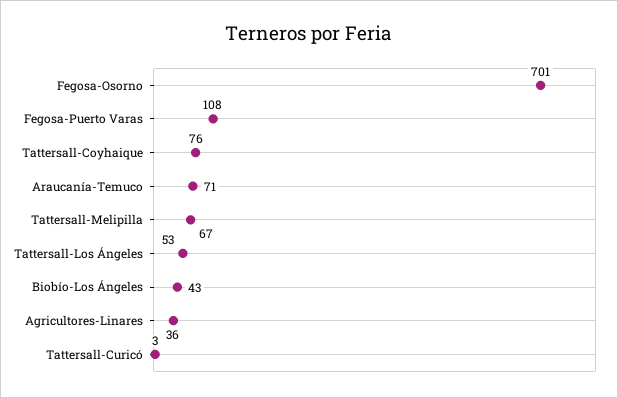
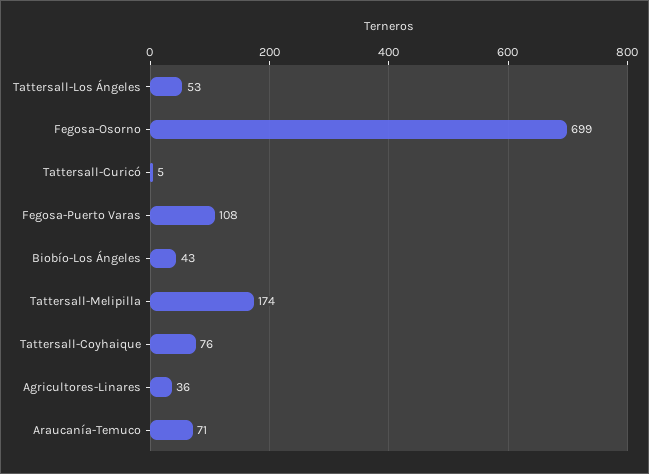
  {
-   "Fegosa-Osorno": 701,
+   "Fegosa-Osorno": 699,
    "Fegosa-Puerto Varas": 108,
    "Tattersall-Coyhaique": 76,
    "Araucanía-Temuco": 71,
-   "Tattersall-Melipilla": 67,
+   "Tattersall-Melipilla": 174,
    "Tattersall-Los Ángeles": 53,
    "Biobío-Los Ángeles": 43,
    "Agricultores-Linares": 36,
-   "Tattersall-Curicó": 3
+   "Tattersall-Curicó": 5
  }

